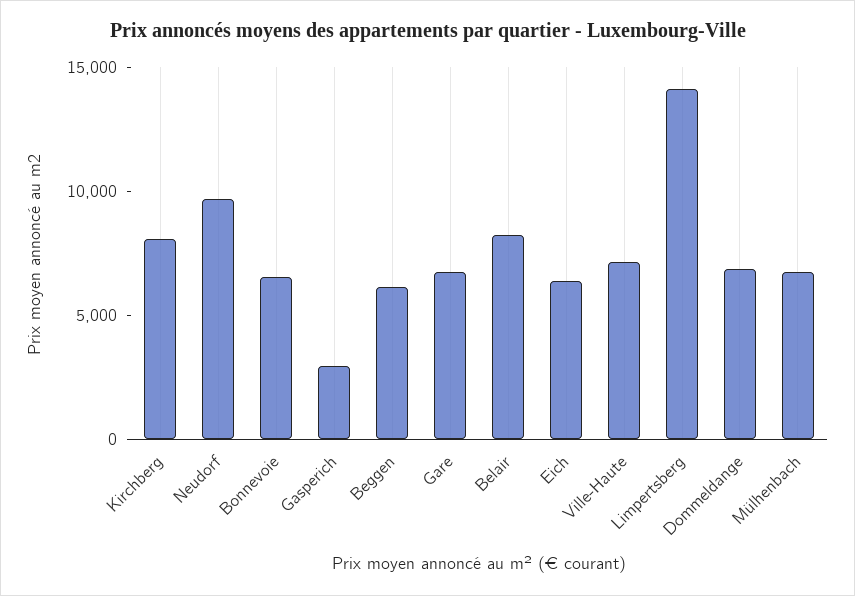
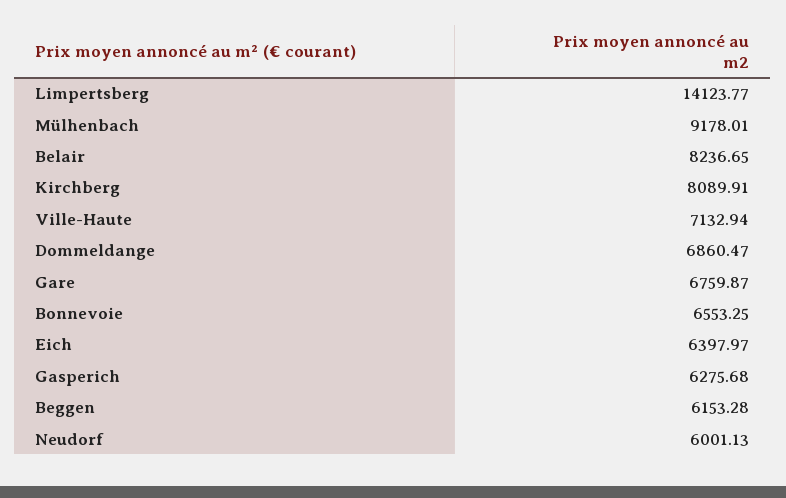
  {
    "Kirchberg": 8089.91,
-   "Neudorf": 10000,
+   "Neudorf": 6001.13,
    "Bonnevoie": 6553.25,
-   "Gasperich": 3000,
+   "Gasperich": 6275.68,
    "Beggen": 6153.28,
    "Gare": 6759.87,
    "Belair": 8236.65,
    "Eich": 6397.97,
    "Ville-Haute": 7132.94,
    "Limpertsberg": 14123.77,
    "Dommeldange": 6860.47,
-   "Mülhenbach": 7000
+   "Mülhenbach": 9178.01
  }

